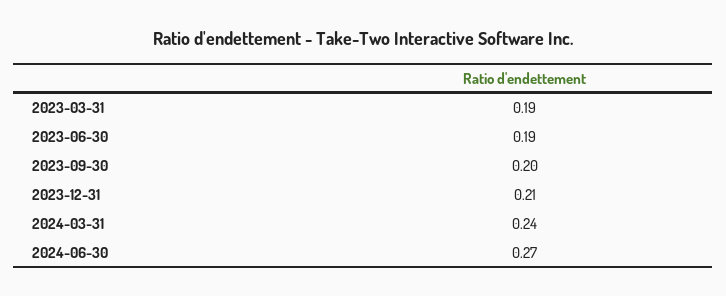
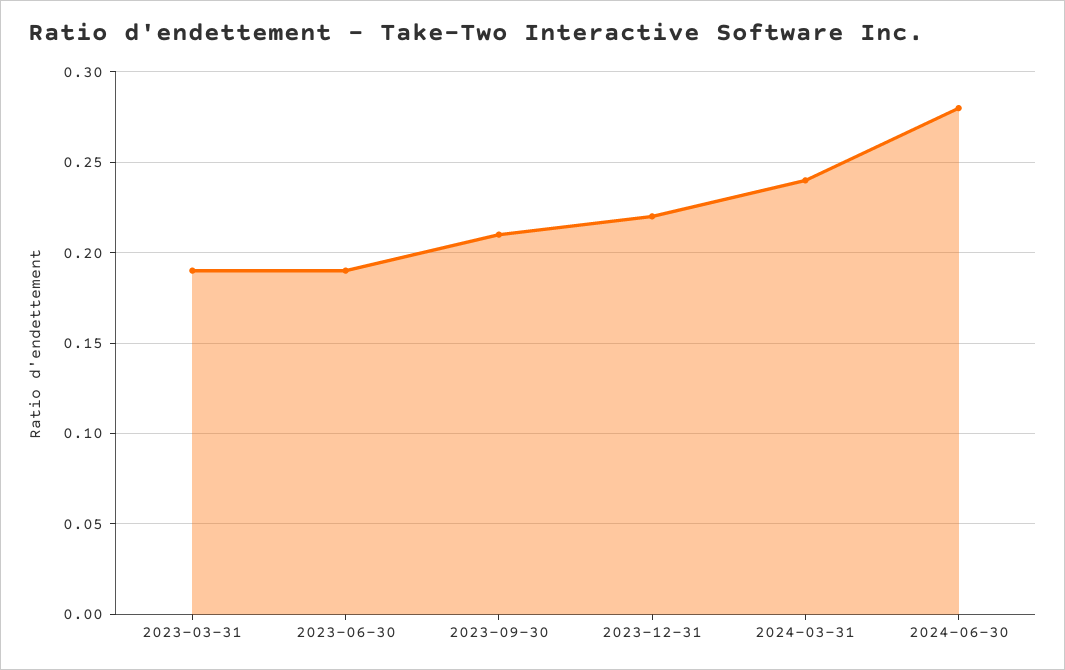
  {
    "2023-03-31": 0.19,
    "2023-06-30": 0.19,
-   "2023-09-30": 0.2,
+   "2023-09-30": 0.21,
-   "2023-12-31": 0.21,
+   "2023-12-31": 0.22,
    "2024-03-31": 0.24,
-   "2024-06-30": 0.27
+   "2024-06-30": 0.28
  }

